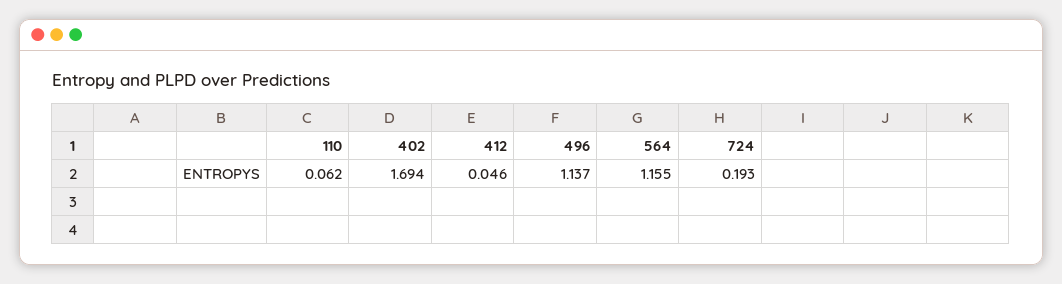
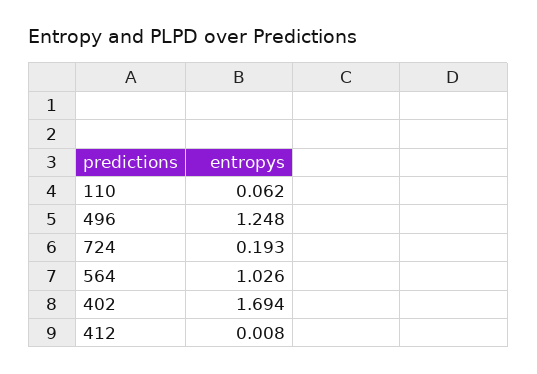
  {
    "110": 0.062,
    "402": 1.694,
-   "412": 0.046,
+   "412": 0.008,
-   "496": 1.137,
+   "496": 1.248,
-   "564": 1.155,
+   "564": 1.026,
    "724": 0.193
  }

